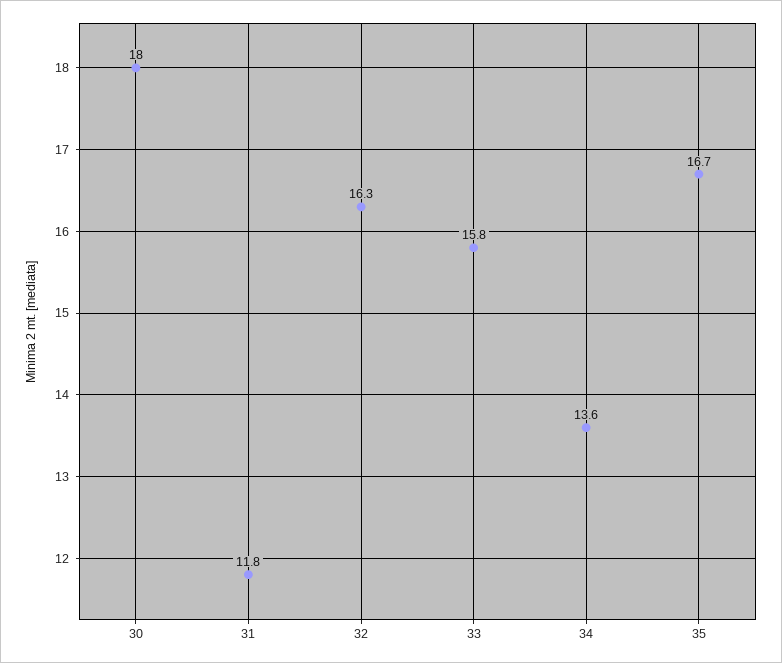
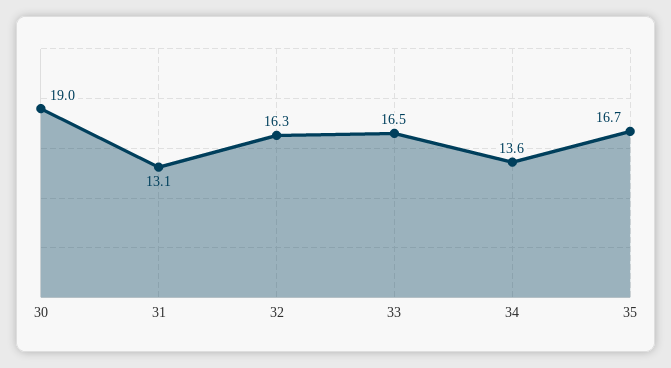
  {
-   "30": 18,
+   "30": 19,
-   "31": 11.8,
+   "31": 13.1,
    "32": 16.3,
-   "33": 15.8,
+   "33": 16.5,
    "34": 13.6,
    "35": 16.7
  }

